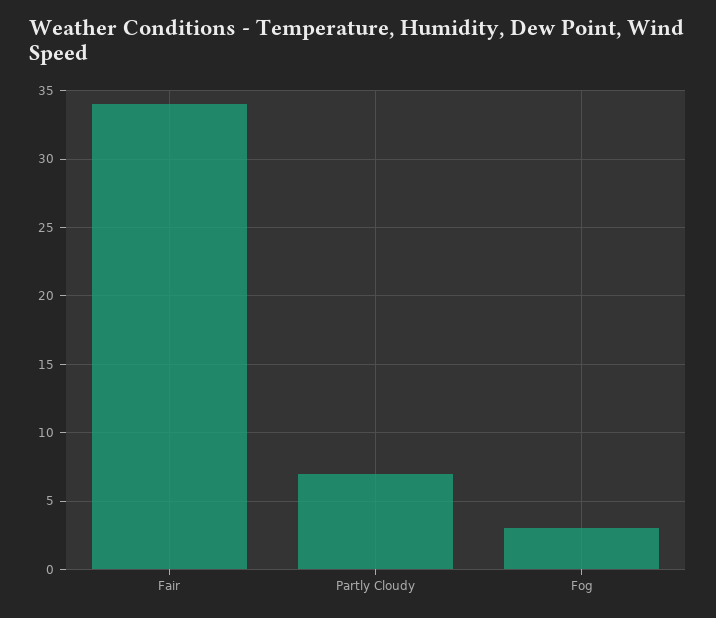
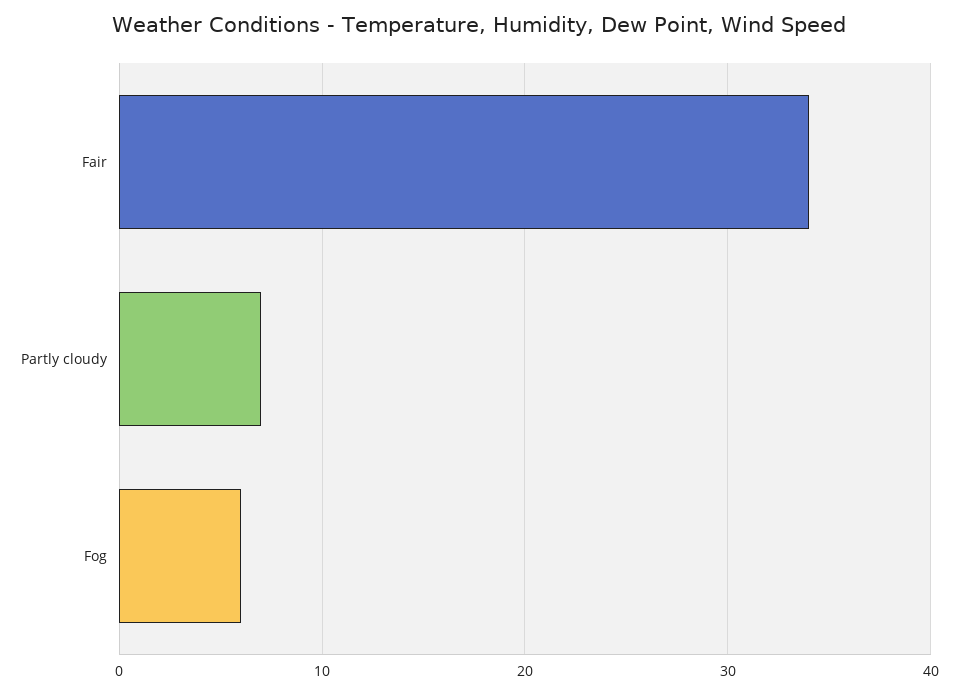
  {
    "Fair": 34,
    "Partly Cloudy": 7,
-   "Fog": 3
+   "Fog": 6
  }

